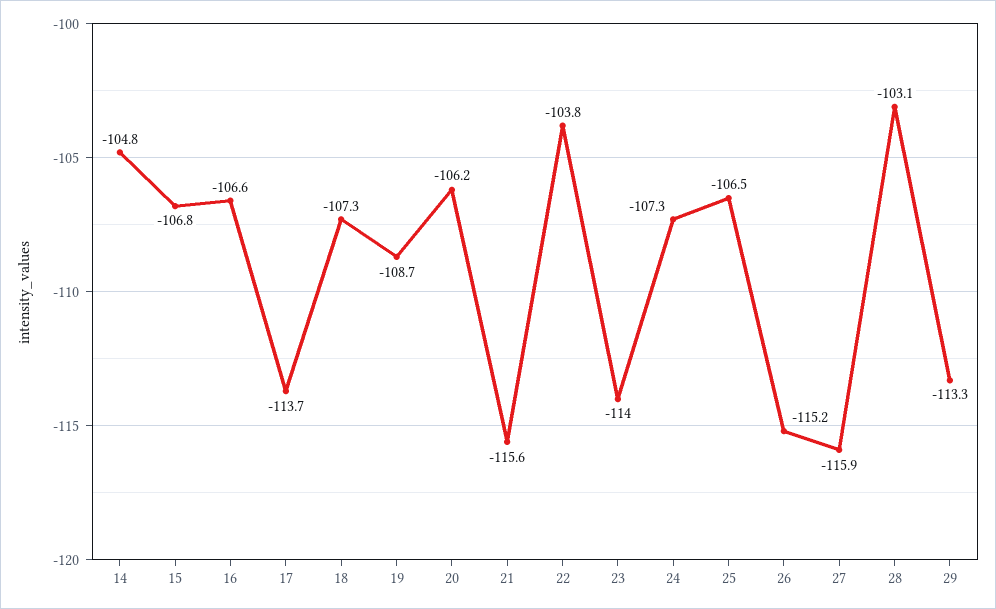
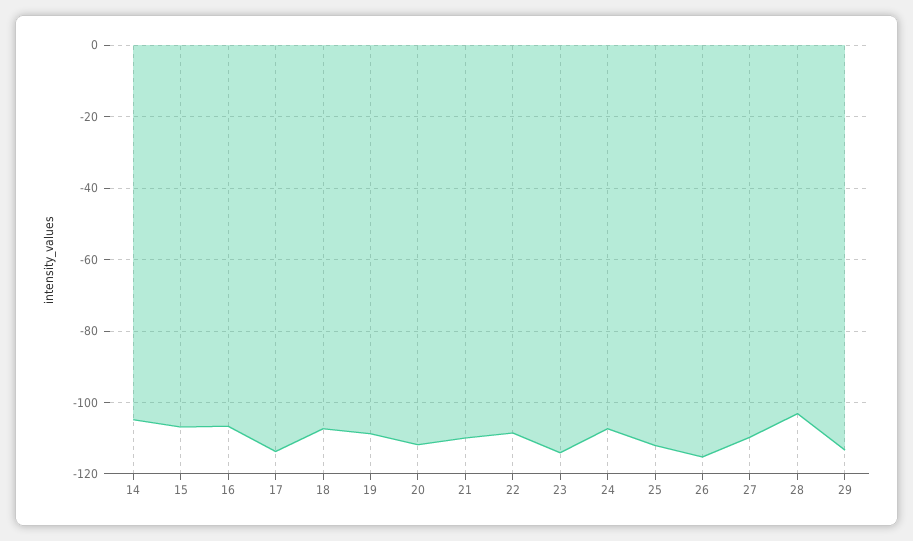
  {
    "14": -104.8,
    "15": -106.8,
    "16": -106.6,
    "17": -113.7,
    "18": -107.3,
    "19": -108.7,
-   "20": -106.2,
+   "20": -112,
-   "21": -115.6,
+   "21": -110,
-   "22": -103.8,
+   "22": -108,
    "23": -114,
    "24": -107.3,
-   "25": -106.5,
+   "25": -112,
    "26": -115.2,
-   "27": -115.9,
+   "27": -110,
    "28": -103.1,
    "29": -113.3
  }

